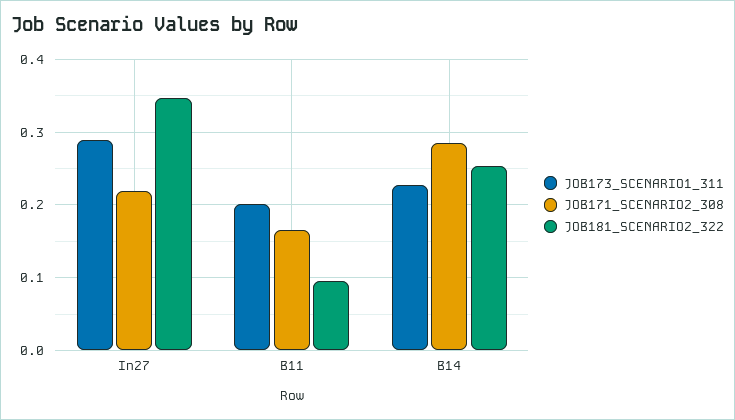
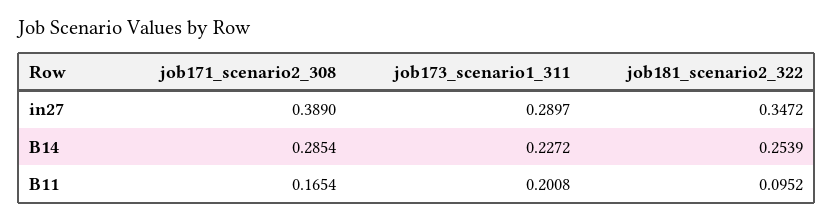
  {
    "JOB173_SCENARIO1_311": {
      "In27": 0.2897,
      "B11": 0.2008,
      "B14": 0.2272
    },
    "JOB171_SCENARIO2_308": {
-     "In27": 0.22,
+     "In27": 0.389,
      "B11": 0.1654,
      "B14": 0.2854
    },
    "JOB181_SCENARIO2_322": {
      "In27": 0.3472,
      "B11": 0.0952,
      "B14": 0.2539
    }
  }

